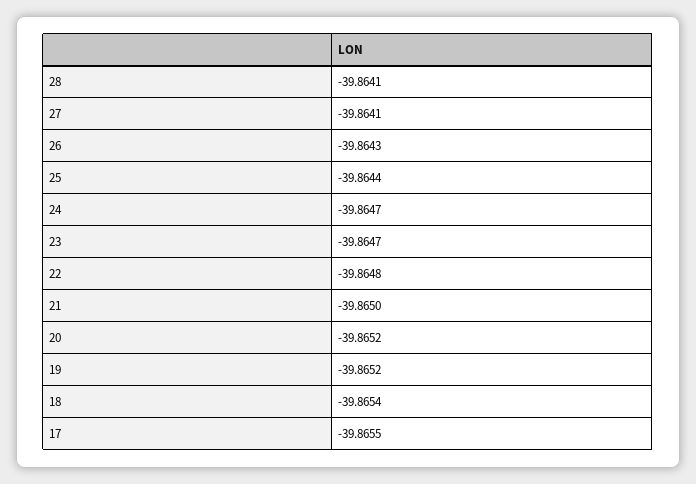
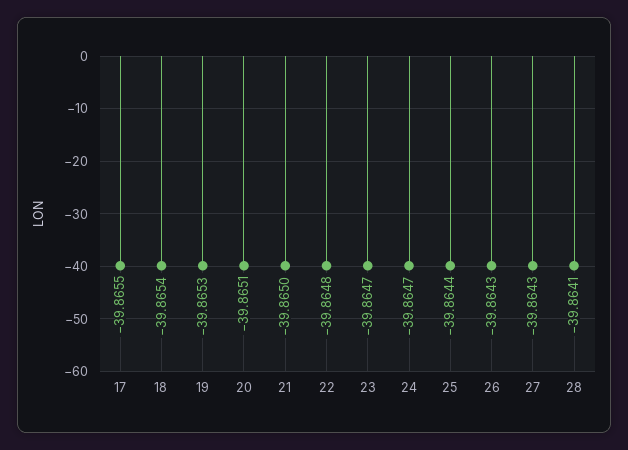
  {
    "28": -39.8641,
-   "27": -39.8641,
+   "27": -39.8643,
    "26": -39.8643,
    "25": -39.8644,
    "24": -39.8647,
    "23": -39.8647,
    "22": -39.8648,
    "21": -39.865,
-   "20": -39.8652,
+   "20": -39.8651,
-   "19": -39.8652,
+   "19": -39.8653,
    "18": -39.8654,
    "17": -39.8655
  }

